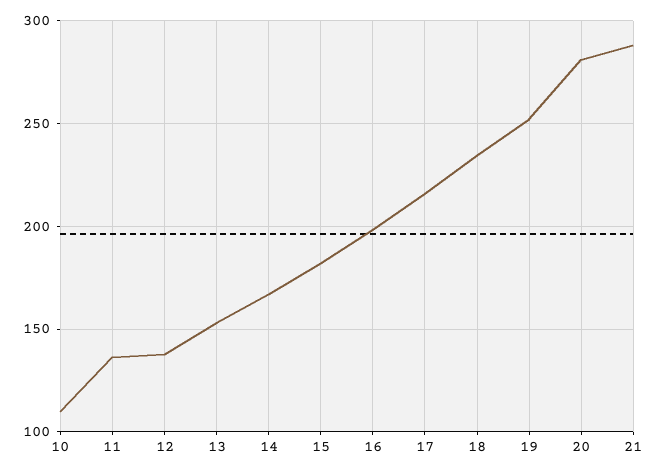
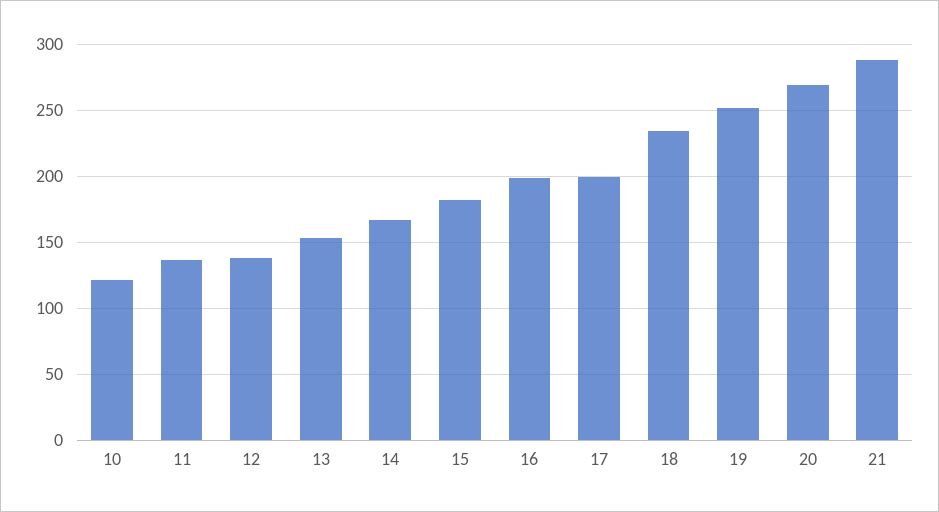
  {
-   "10": 110,
+   "10": 120,
    "11": 135,
    "12": 140,
    "13": 155,
    "14": 165,
    "15": 180,
    "16": 200,
-   "17": 215,
+   "17": 200,
    "18": 235,
    "19": 250,
-   "20": 280,
+   "20": 270,
    "21": 290
  }

